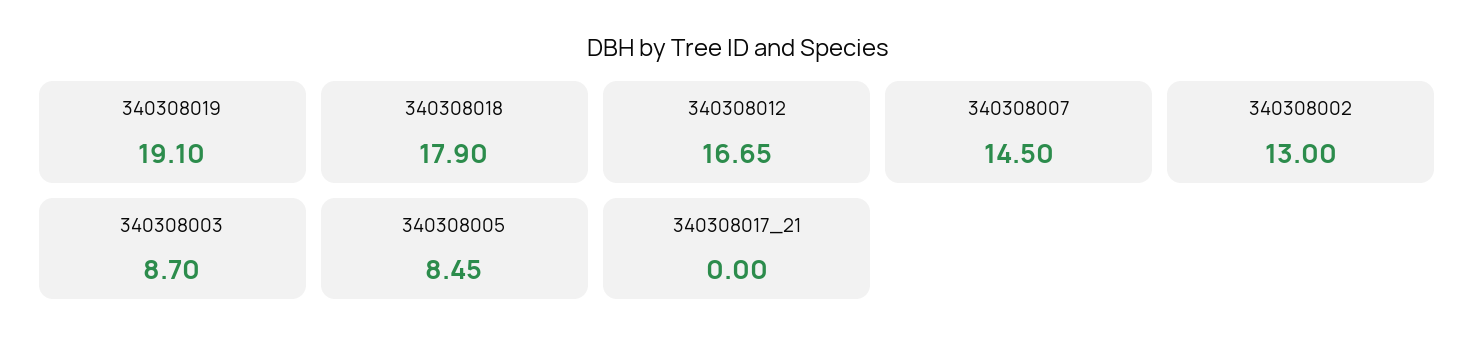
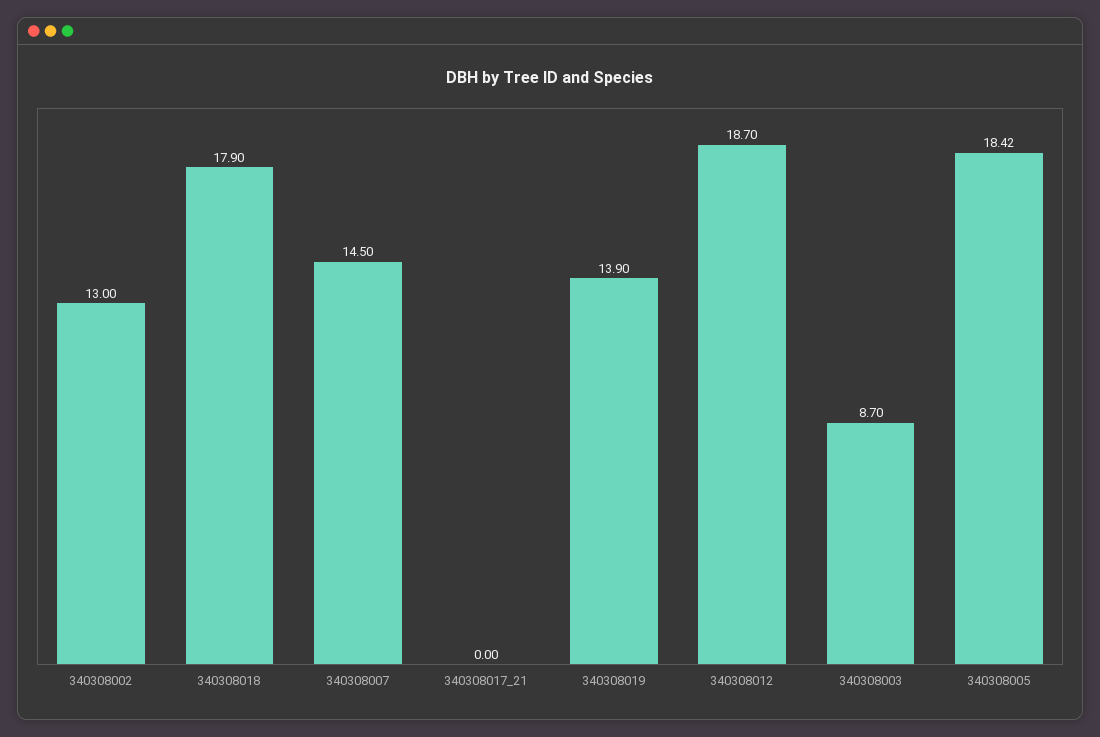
  {
-   "340308019": 19.1,
+   "340308019": 13.9,
    "340308018": 17.9,
-   "340308012": 16.65,
+   "340308012": 18.7,
    "340308007": 14.5,
    "340308002": 13,
    "340308003": 8.7,
-   "340308005": 8.45,
+   "340308005": 18.42,
    "340308017_21": 0
  }

